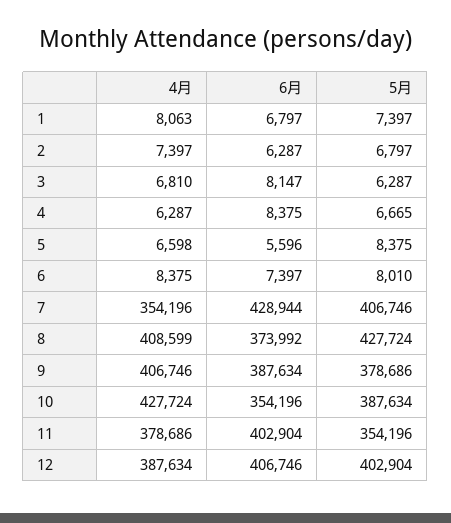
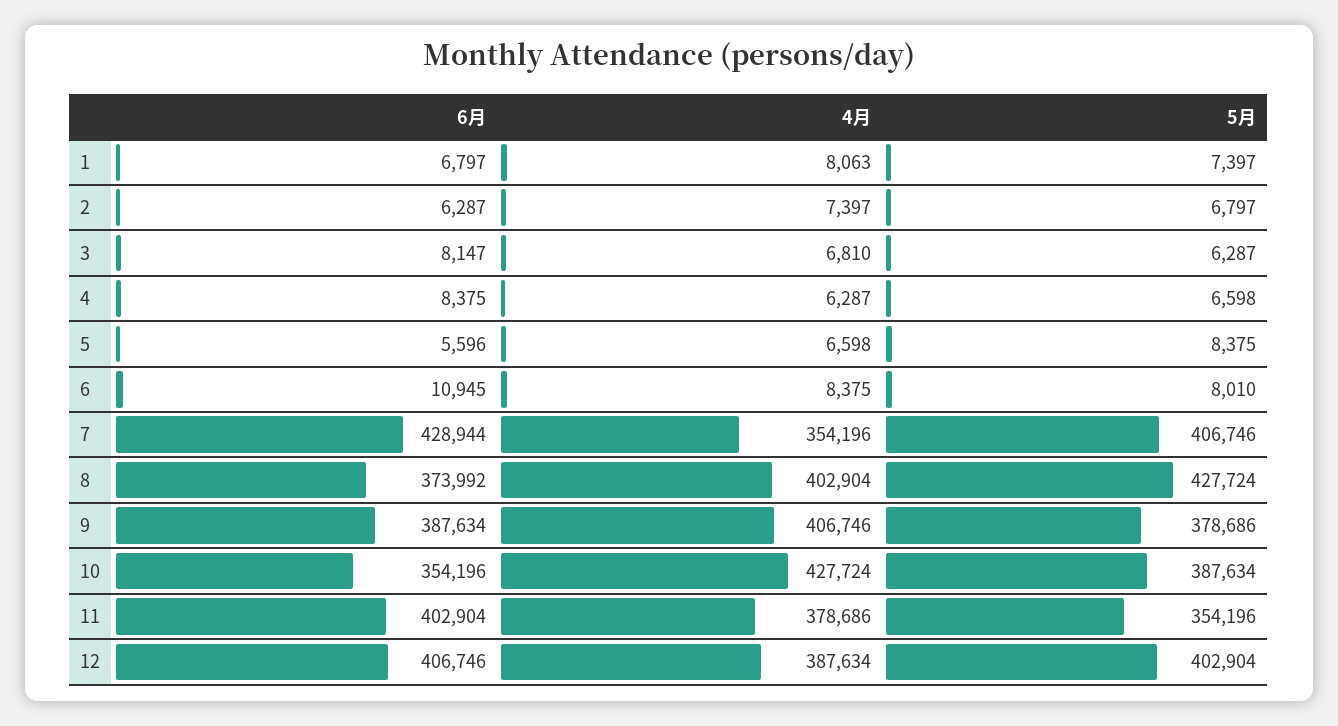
  {
    "4月": {
      "1": 8063,
      "2": 7397,
      "3": 6810,
      "4": 6287,
      "5": 6598,
      "6": 8375,
      "7": 354196,
-     "8": 408599,
+     "8": 402904,
      "9": 406746,
      "10": 427724,
      "11": 378686,
      "12": 387634
    },
    "6月": {
      "1": 6797,
      "2": 6287,
      "3": 8147,
      "4": 8375,
      "5": 5596,
-     "6": 7397,
+     "6": 10945,
      "7": 428944,
      "8": 373992,
      "9": 387634,
      "10": 354196,
      "11": 402904,
      "12": 406746
    },
    "5月": {
      "1": 7397,
      "2": 6797,
      "3": 6287,
-     "4": 6665,
+     "4": 6598,
      "5": 8375,
      "6": 8010,
      "7": 406746,
      "8": 427724,
      "9": 378686,
      "10": 387634,
      "11": 354196,
      "12": 402904
    }
  }

